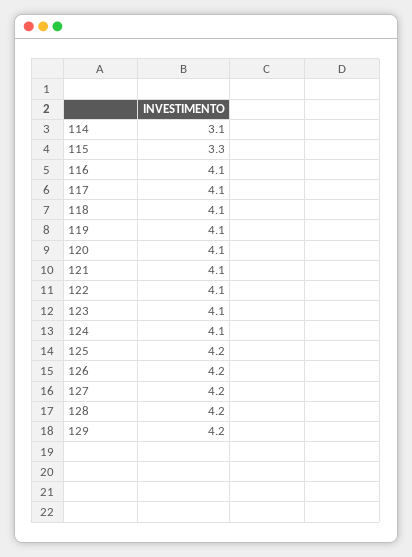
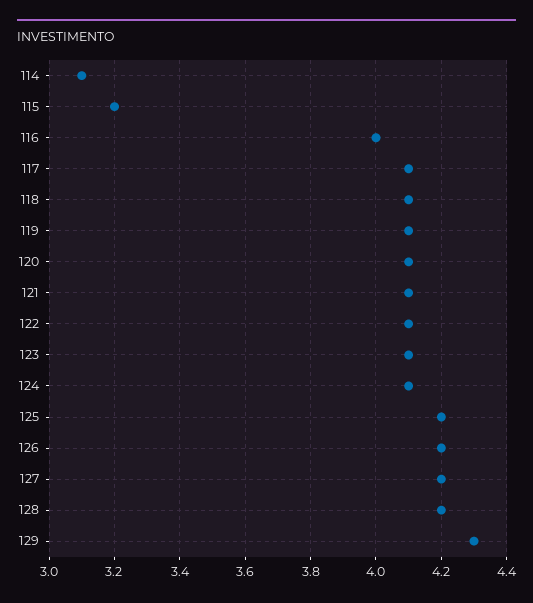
  {
    "114": 3.1,
-   "115": 3.3,
+   "115": 3.2,
-   "116": 4.1,
+   "116": 4,
    "117": 4.1,
    "118": 4.1,
    "119": 4.1,
    "120": 4.1,
    "121": 4.1,
    "122": 4.1,
    "123": 4.1,
    "124": 4.1,
    "125": 4.2,
    "126": 4.2,
    "127": 4.2,
    "128": 4.2,
-   "129": 4.2
+   "129": 4.3
  }

